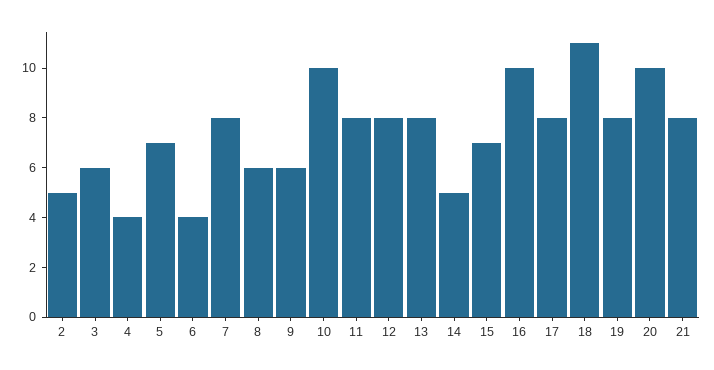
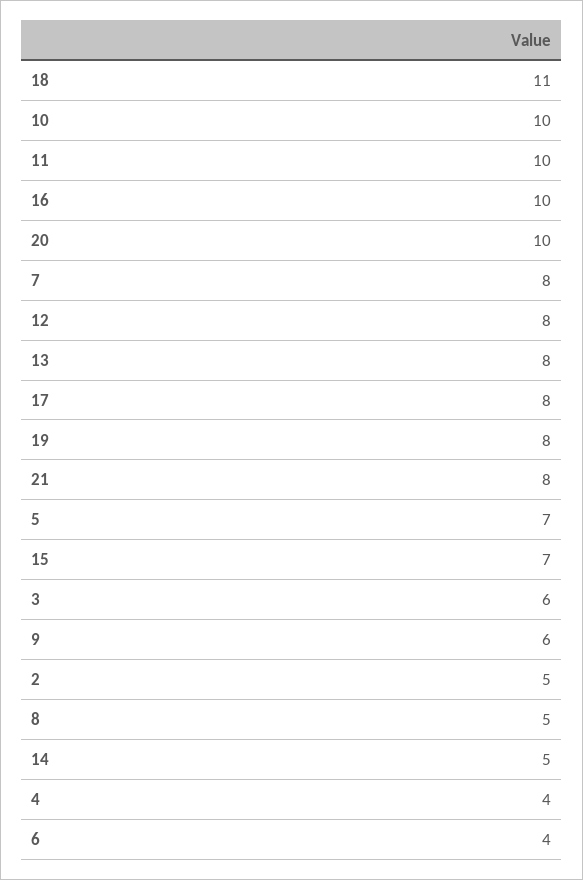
  {
    "2": 5,
    "3": 6,
    "4": 4,
    "5": 7,
    "6": 4,
    "7": 8,
-   "8": 6,
+   "8": 5,
    "9": 6,
    "10": 10,
-   "11": 8,
+   "11": 10,
    "12": 8,
    "13": 8,
    "14": 5,
    "15": 7,
    "16": 10,
    "17": 8,
    "18": 11,
    "19": 8,
    "20": 10,
    "21": 8
  }

